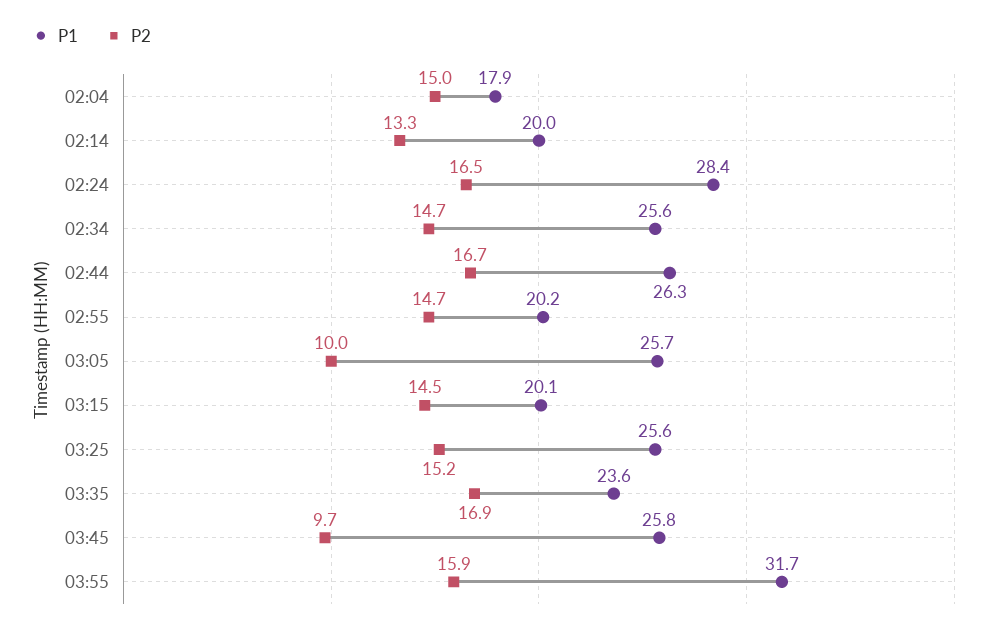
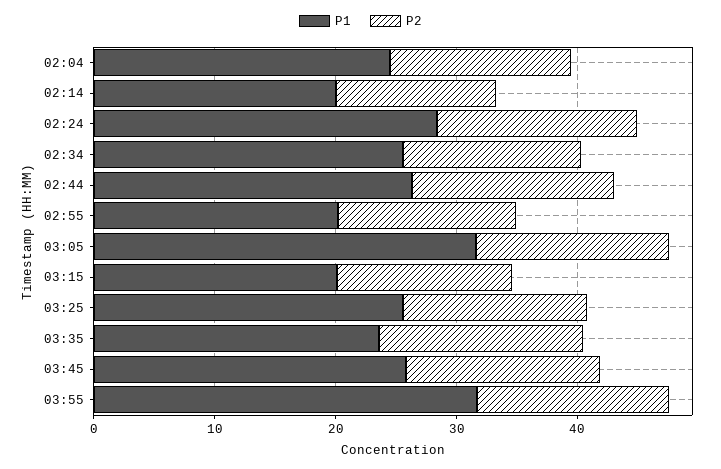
  {
    "P1": {
-     "02:04": 17.9,
+     "02:04": 24,
      "02:14": 20,
      "02:24": 28.4,
      "02:34": 25.6,
      "02:44": 26.3,
      "02:55": 20.2,
-     "03:05": 25.7,
+     "03:05": 32,
      "03:15": 20.1,
      "03:25": 25.6,
      "03:35": 23.6,
      "03:45": 25.8,
      "03:55": 31.7
    },
    "P2": {
      "02:04": 15,
      "02:14": 13.3,
      "02:24": 16.5,
      "02:34": 14.7,
      "02:44": 16.7,
      "02:55": 14.7,
-     "03:05": 10,
+     "03:05": 16,
      "03:15": 14.5,
      "03:25": 15.2,
      "03:35": 16.9,
-     "03:45": 9.7,
+     "03:45": 16,
      "03:55": 15.9
    }
  }

